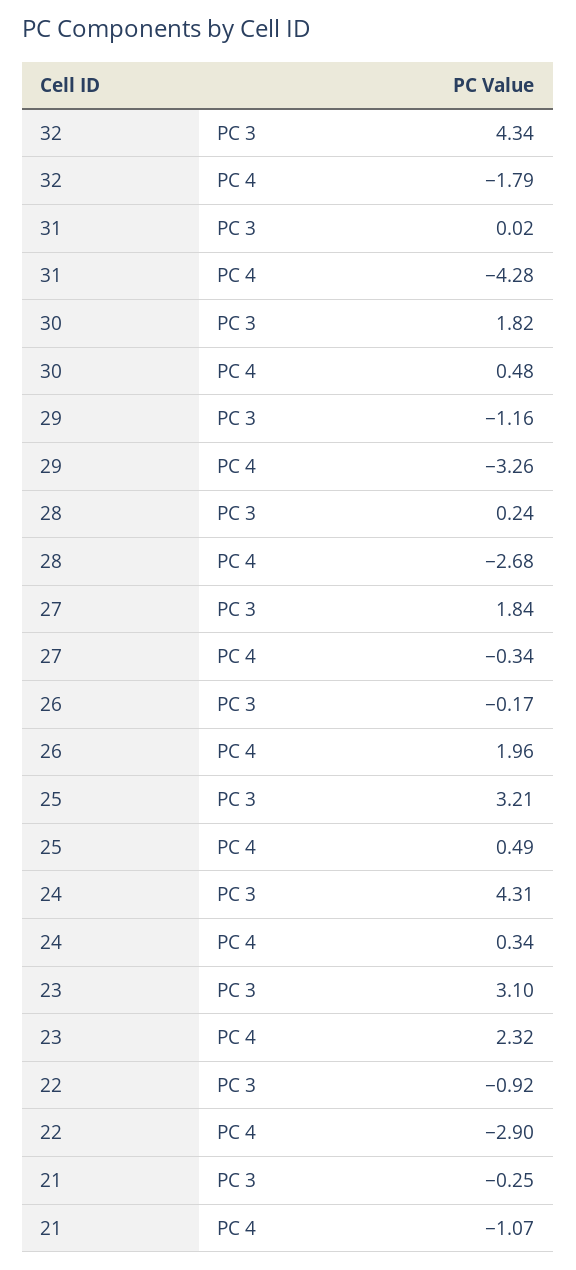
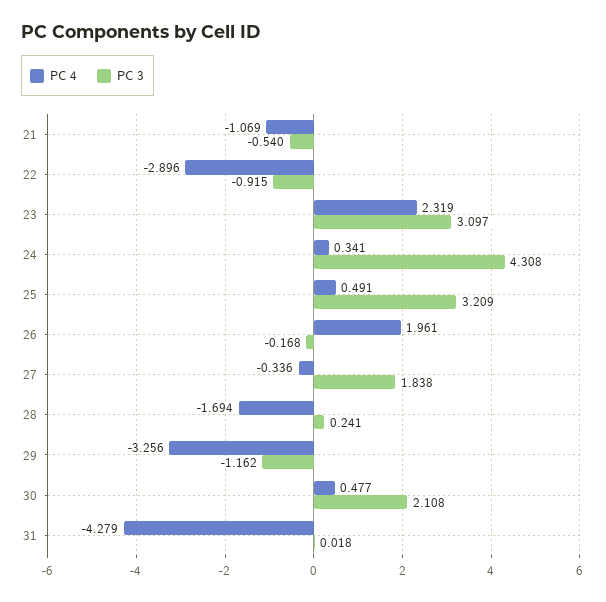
  {
    "PC 3": {
-     "32": 4.34,
      "31": 0.018,
-     "30": 1.82,
+     "30": 2.108,
      "29": -1.162,
      "28": 0.241,
      "27": 1.838,
      "26": -0.168,
      "25": 3.209,
      "24": 4.308,
      "23": 3.097,
      "22": -0.915,
-     "21": -0.25
+     "21": -0.54
    },
    "PC 4": {
-     "32": -1.79,
      "31": -4.279,
      "30": 0.477,
      "29": -3.256,
-     "28": -2.68,
+     "28": -1.694,
      "27": -0.336,
      "26": 1.961,
      "25": 0.491,
      "24": 0.341,
      "23": 2.319,
      "22": -2.896,
      "21": -1.069
    }
  }

